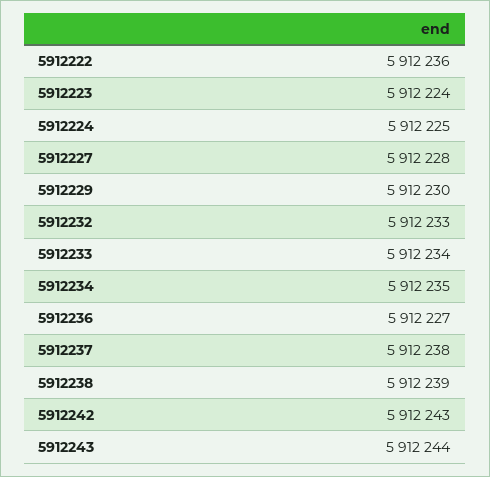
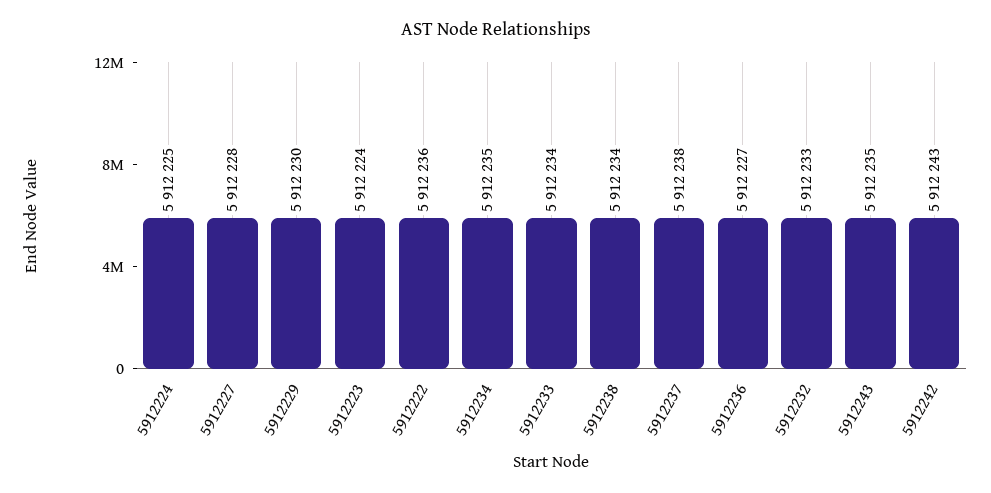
  {
    "5912222": 5912236,
    "5912223": 5912224,
    "5912224": 5912225,
    "5912227": 5912228,
    "5912229": 5912230,
    "5912232": 5912233,
    "5912233": 5912234,
    "5912234": 5912235,
    "5912236": 5912227,
    "5912237": 5912238,
-   "5912238": 5912239,
+   "5912238": 5912234,
    "5912242": 5912243,
-   "5912243": 5912244
+   "5912243": 5912235
  }

